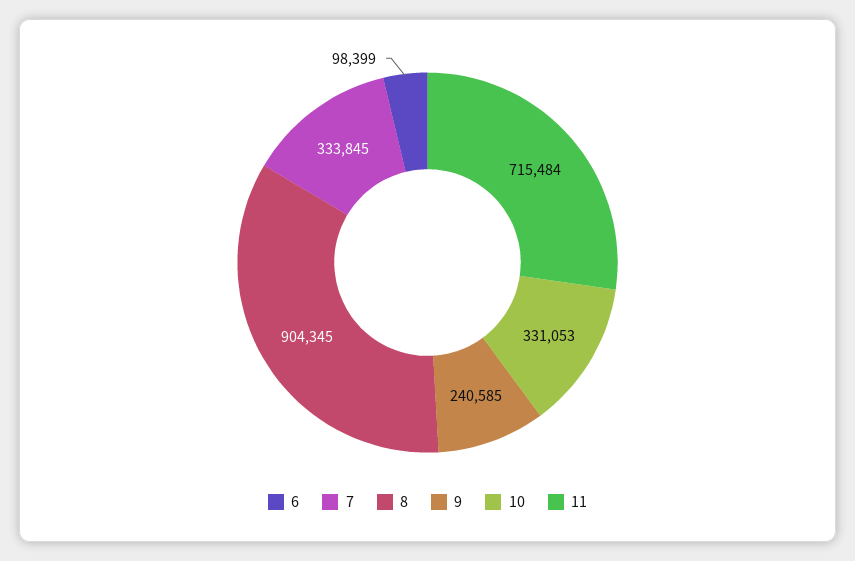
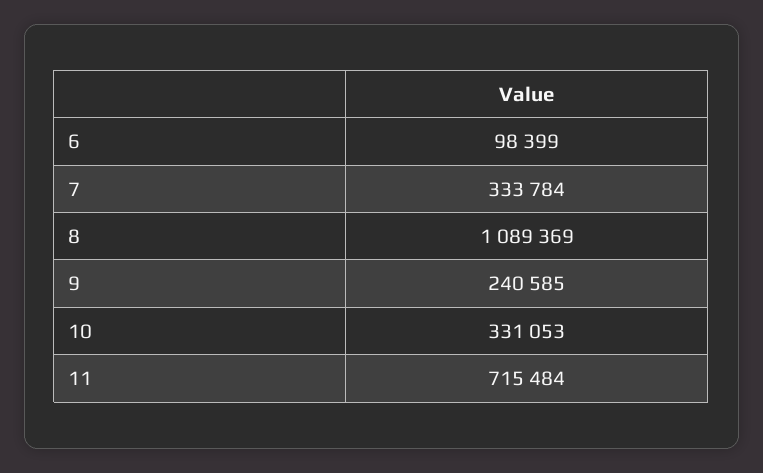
  {
    "6": 98399,
-   "7": 333845,
+   "7": 333784,
-   "8": 904345,
+   "8": 1089369,
    "9": 240585,
    "10": 331053,
    "11": 715484
  }

